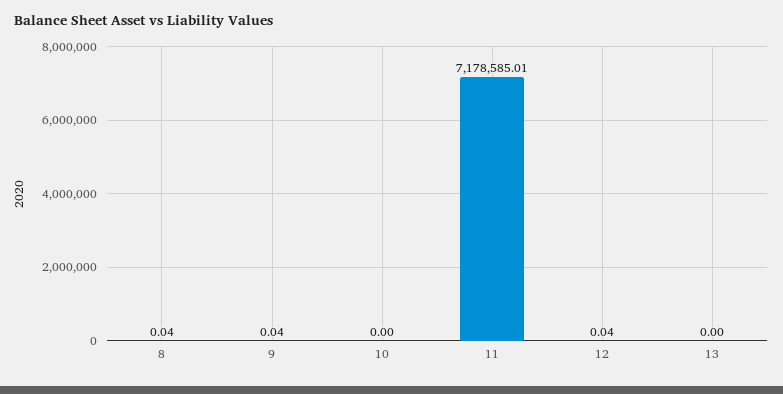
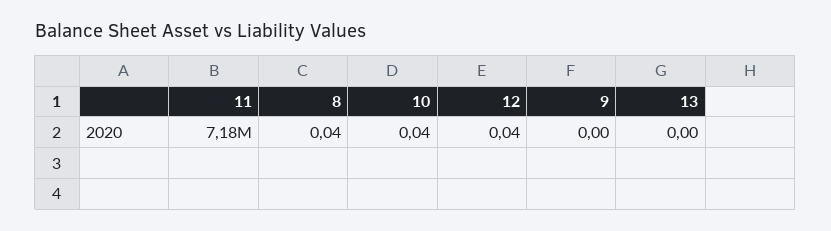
  {
    "8": 0.04,
-   "9": 0.04,
+   "9": 0,
-   "10": 0,
+   "10": 0.04,
    "11": 7178585.01,
    "12": 0.04,
    "13": 0
  }

